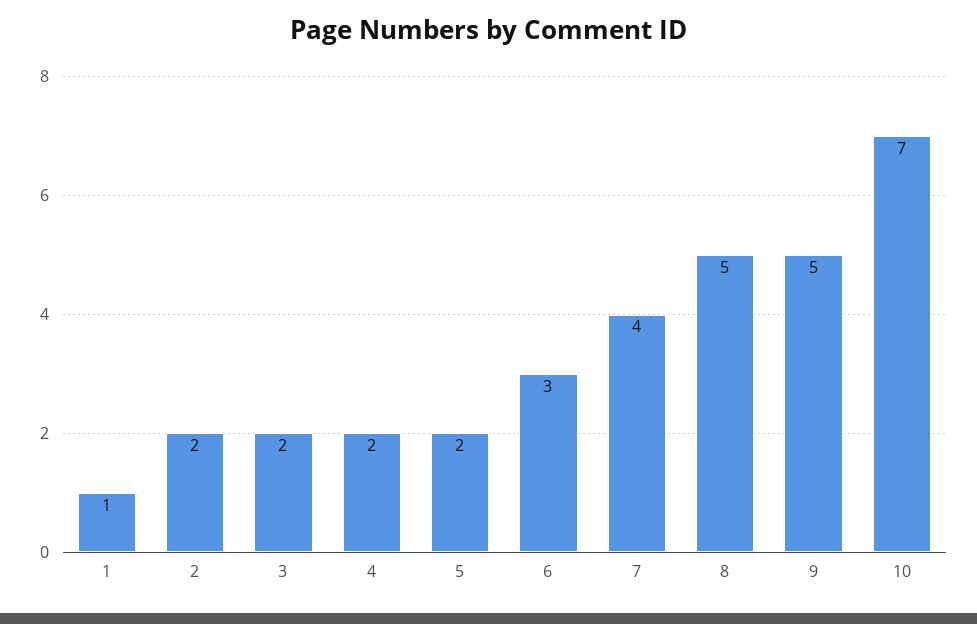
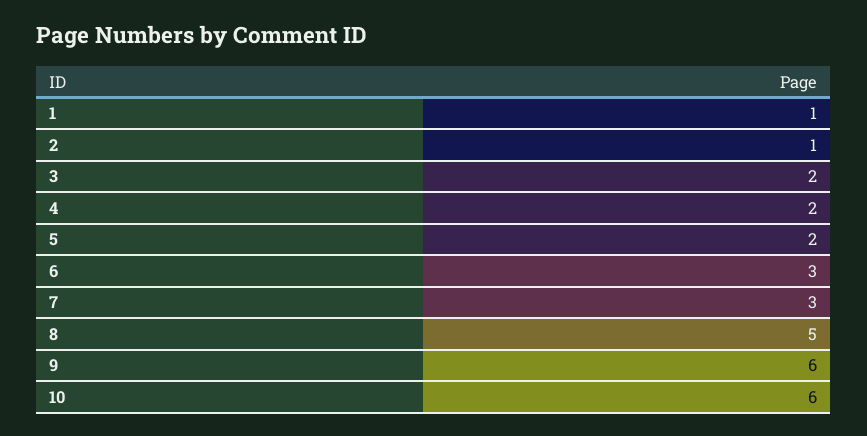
  {
    "1": 1,
-   "2": 2,
+   "2": 1,
    "3": 2,
    "4": 2,
    "5": 2,
    "6": 3,
-   "7": 4,
+   "7": 3,
    "8": 5,
-   "9": 5,
+   "9": 6,
-   "10": 7
+   "10": 6
  }

